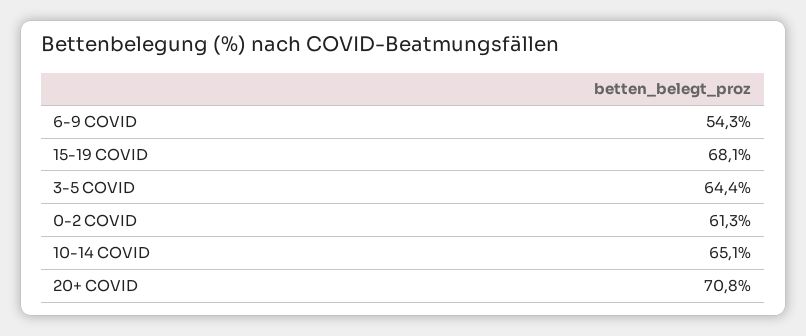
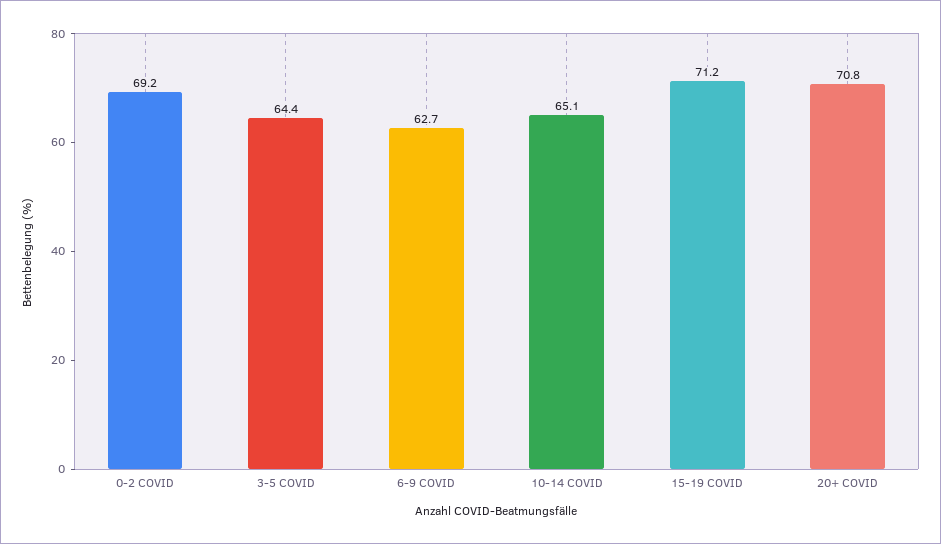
  {
-   "6-9 COVID": 54.3,
+   "6-9 COVID": 62.7,
-   "15-19 COVID": 68.1,
+   "15-19 COVID": 71.2,
    "3-5 COVID": 64.4,
-   "0-2 COVID": 61.3,
+   "0-2 COVID": 69.2,
    "10-14 COVID": 65.1,
    "20+ COVID": 70.8
  }

